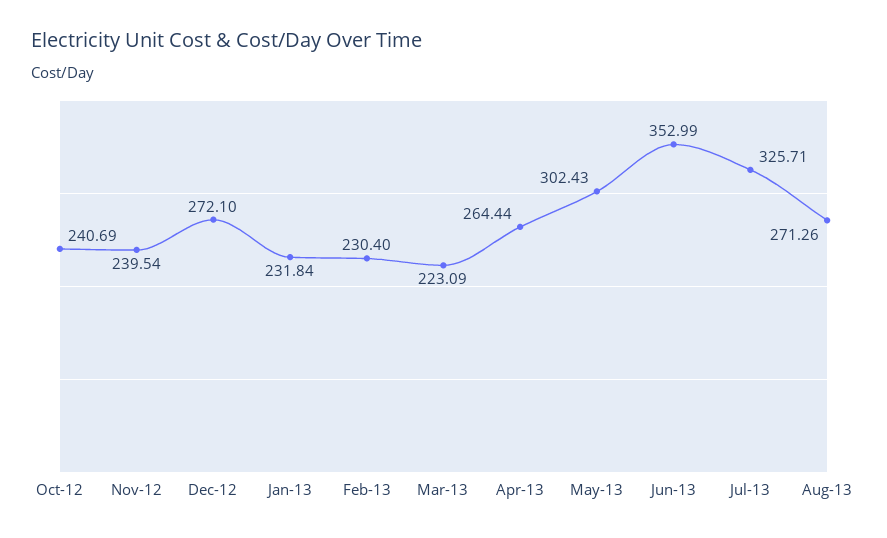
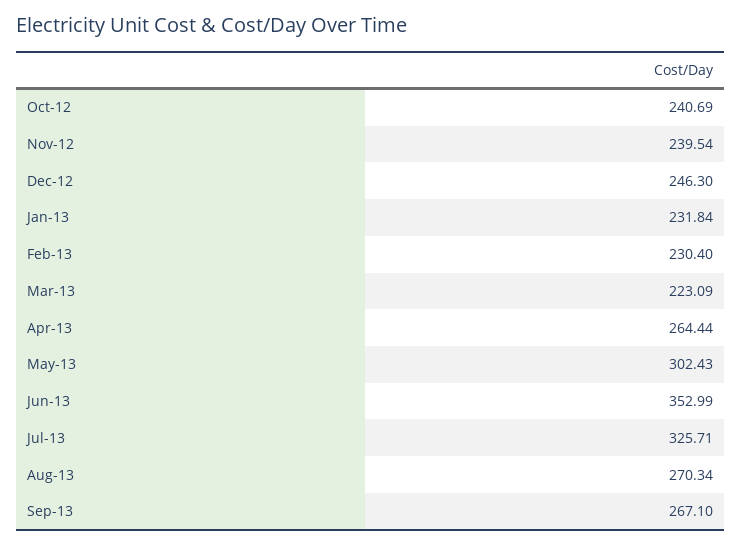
  {
    "Oct-12": 240.69,
    "Nov-12": 239.54,
-   "Dec-12": 272.1,
+   "Dec-12": 246.3,
    "Jan-13": 231.84,
    "Feb-13": 230.4,
    "Mar-13": 223.09,
    "Apr-13": 264.44,
    "May-13": 302.43,
    "Jun-13": 352.99,
    "Jul-13": 325.71,
-   "Aug-13": 271.26
+   "Aug-13": 270.34,
+   "Sep-13": 267.1
  }

